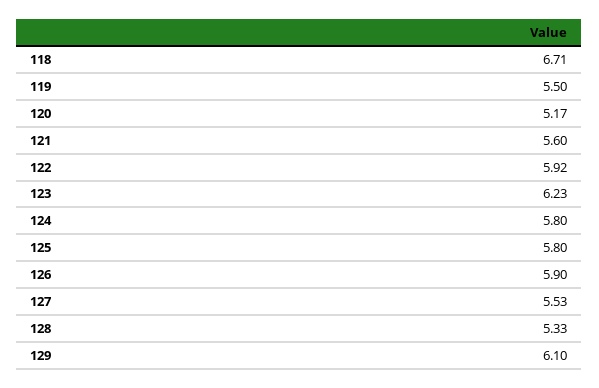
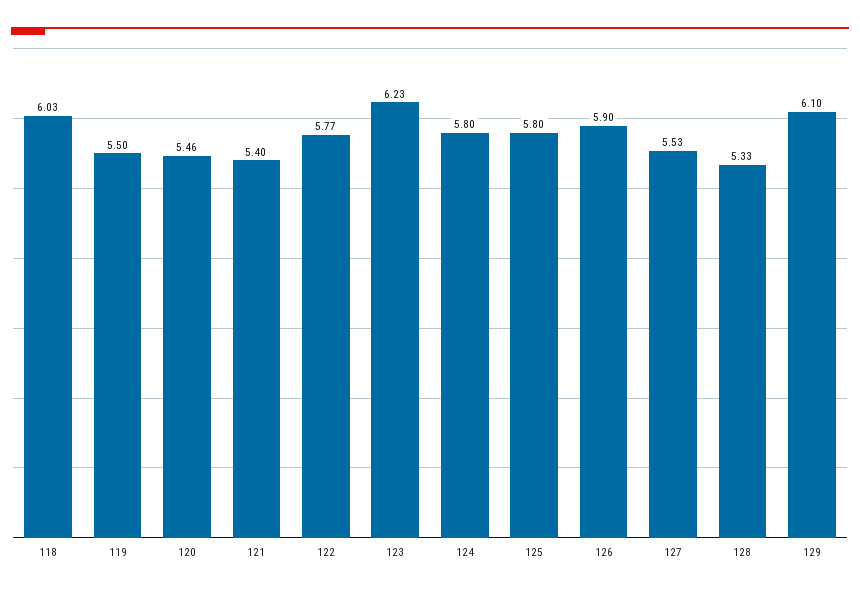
  {
-   "118": 6.71,
+   "118": 6.03,
    "119": 5.5,
-   "120": 5.17,
+   "120": 5.46,
-   "121": 5.6,
+   "121": 5.4,
-   "122": 5.92,
+   "122": 5.77,
    "123": 6.23,
    "124": 5.8,
    "125": 5.8,
    "126": 5.9,
    "127": 5.53,
    "128": 5.33,
    "129": 6.1
  }

